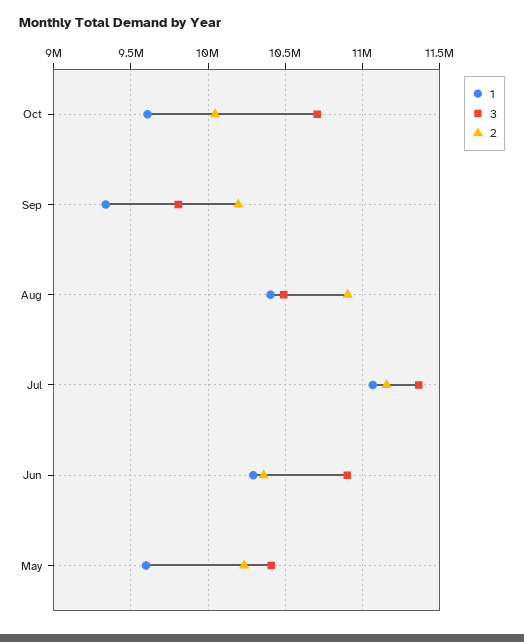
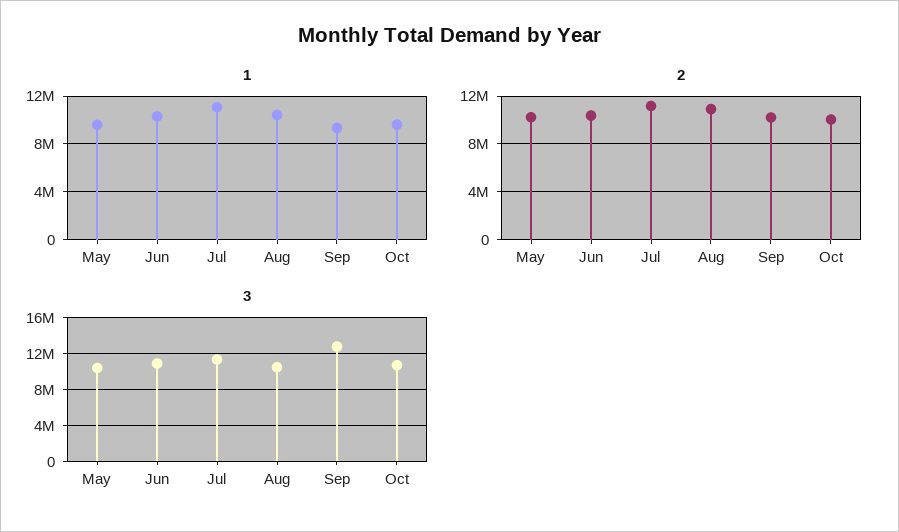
  {
    "1": {
      "Oct": 9600000,
      "Sep": 9350000,
      "Aug": 10400000,
      "Jul": 11050000,
      "Jun": 10300000,
      "May": 9600000
    },
    "3": {
      "Oct": 10700000,
-     "Sep": 9800000,
+     "Sep": 13000000,
      "Aug": 10500000,
      "Jul": 11350000,
      "Jun": 10900000,
      "May": 10400000
    },
    "2": {
      "Oct": 10050000,
      "Sep": 10200000,
      "Aug": 10900000,
      "Jul": 11150000,
      "Jun": 10350000,
      "May": 10250000
    }
  }

